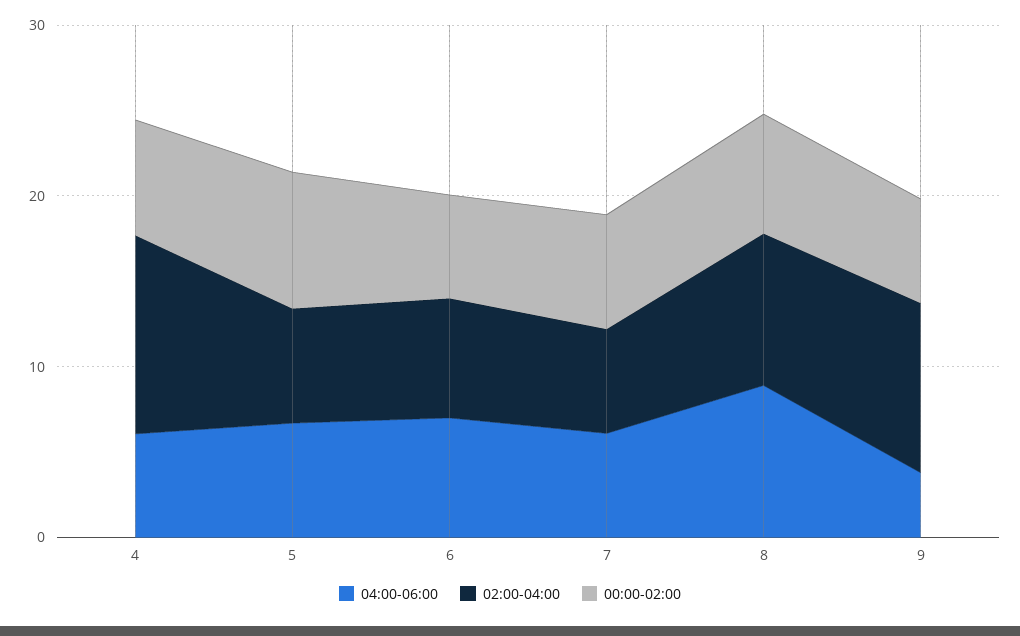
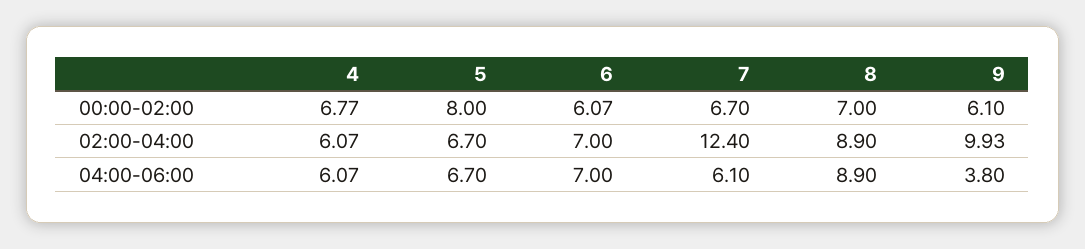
  {
    "04:00-06:00": {
      "4": 6.07,
      "5": 6.7,
      "6": 7,
      "7": 6.1,
      "8": 8.9,
      "9": 3.8
    },
    "02:00-04:00": {
-     "4": 12,
+     "4": 6.07,
      "5": 6.7,
      "6": 7,
-     "7": 6,
+     "7": 12.4,
      "8": 8.9,
      "9": 9.93
    },
    "00:00-02:00": {
      "4": 6.77,
      "5": 8,
      "6": 6.07,
      "7": 6.7,
      "8": 7,
      "9": 6.1
    }
  }

